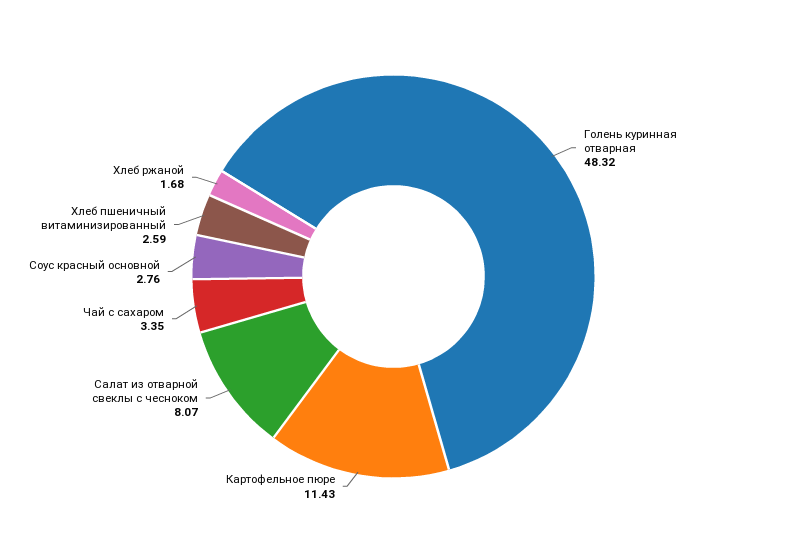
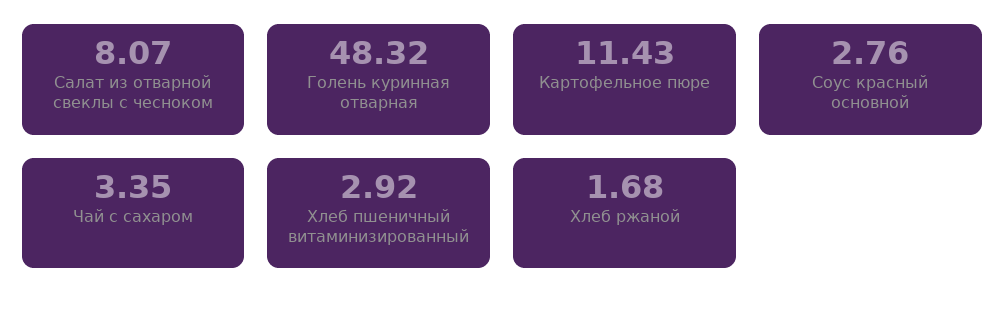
  {
    "Голень куринная отварная": 48.32,
    "Картофельное пюре": 11.43,
    "Салат из отварной свеклы с чесноком": 8.07,
    "Чай с сахаром": 3.35,
    "Соус красный основной": 2.76,
-   "Хлеб пшеничный витаминизированный": 2.59,
+   "Хлеб пшеничный витаминизированный": 2.92,
    "Хлеб ржаной": 1.68
  }

